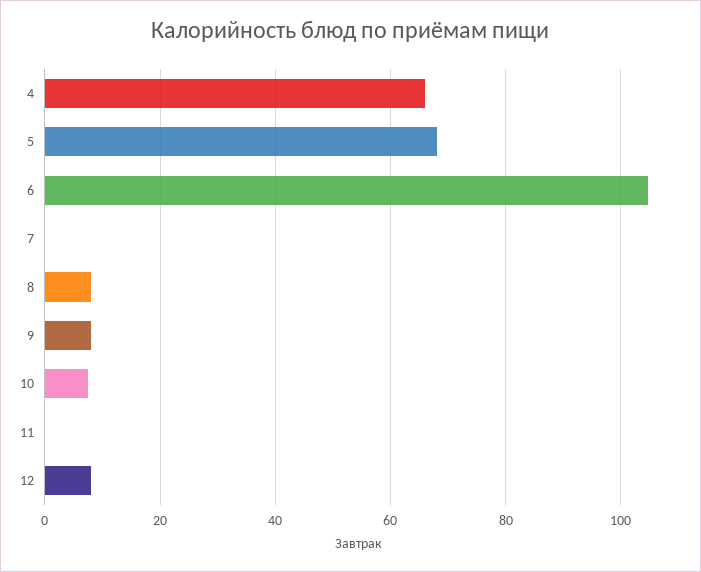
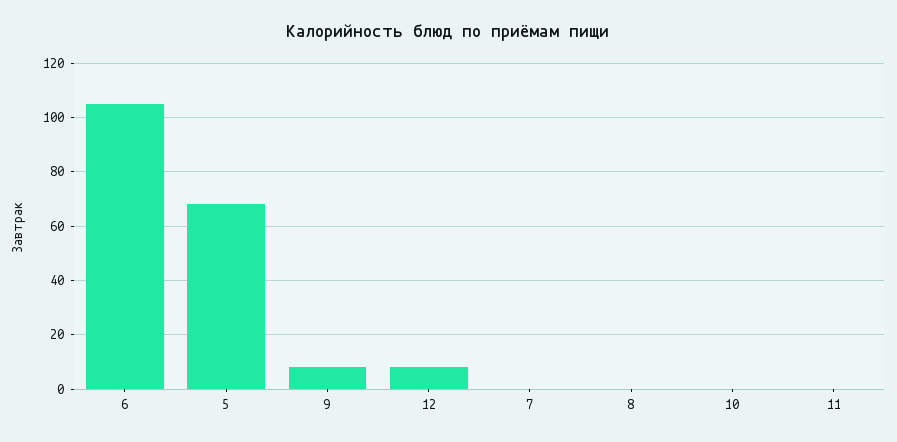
  {
-   "4": 66,
    "5": 68,
    "6": 104,
    "7": 0,
-   "8": 8,
+   "8": 0,
    "9": 8,
-   "10": 8,
+   "10": 0,
    "11": 0,
    "12": 8
  }

